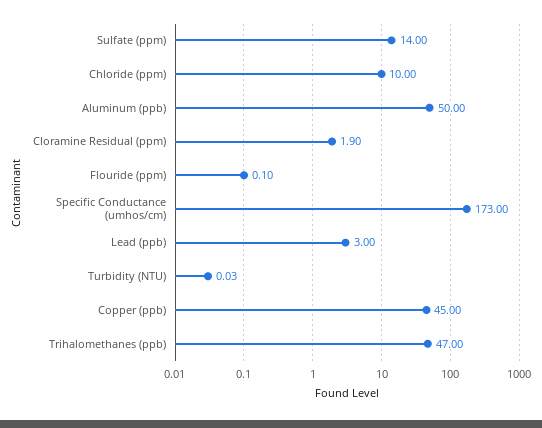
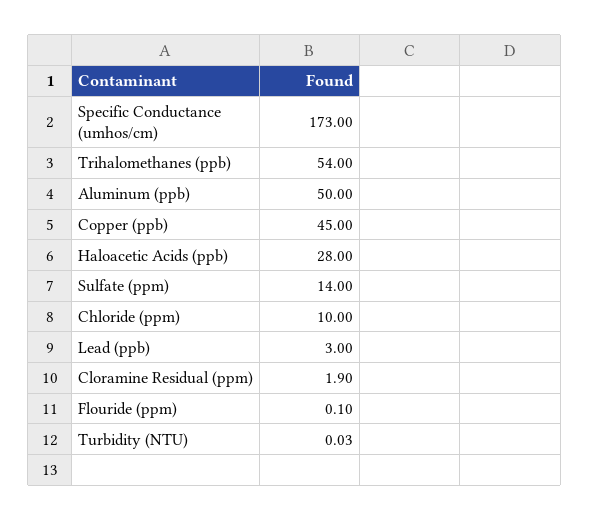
  {
    "Sulfate (ppm)": 14,
    "Chloride (ppm)": 10,
    "Aluminum (ppb)": 50,
    "Cloramine Residual (ppm)": 1.9,
    "Flouride (ppm)": 0.1,
    "Specific Conductance (umhos/cm)": 173,
    "Lead (ppb)": 3,
    "Turbidity (NTU)": 0.03,
    "Copper (ppb)": 45,
-   "Trihalomethanes (ppb)": 47
+   "Trihalomethanes (ppb)": 54,
+   "Haloacetic Acids (ppb)": 28
  }

